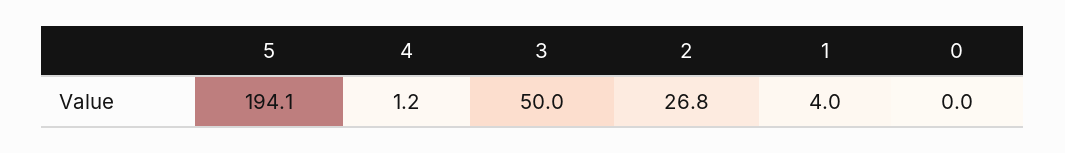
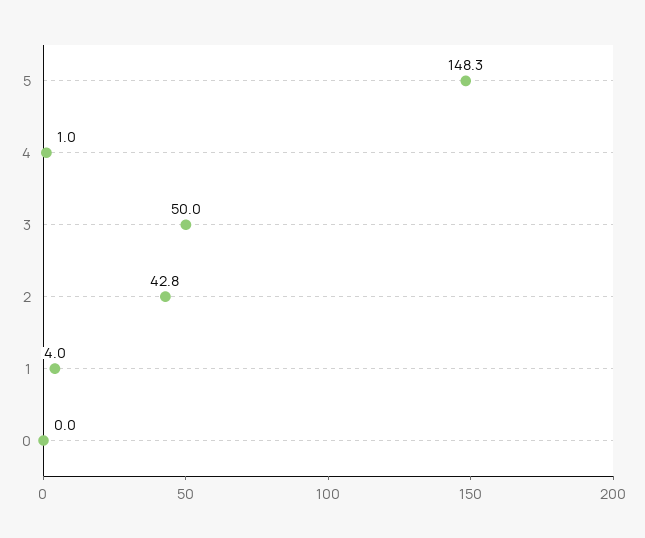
  {
-   "5": 194.1,
+   "5": 148.3,
-   "4": 1.2,
+   "4": 1,
    "3": 50,
-   "2": 26.8,
+   "2": 42.8,
    "1": 4,
    "0": 0
  }

